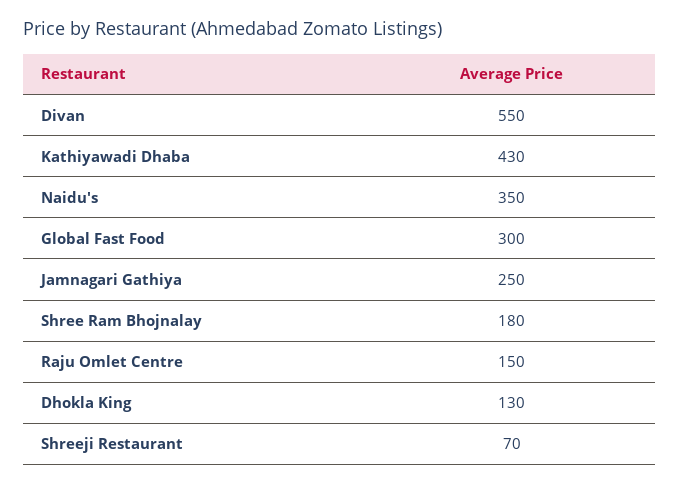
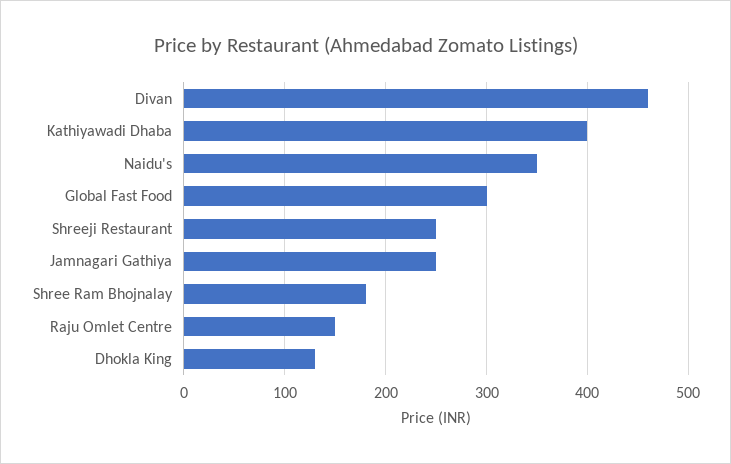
  {
-   "Divan": 550,
+   "Divan": 460,
-   "Kathiyawadi Dhaba": 430,
+   "Kathiyawadi Dhaba": 400,
    "Naidu's": 350,
    "Global Fast Food": 300,
    "Jamnagari Gathiya": 250,
    "Shree Ram Bhojnalay": 180,
    "Raju Omlet Centre": 150,
    "Dhokla King": 130,
-   "Shreeji Restaurant": 70
+   "Shreeji Restaurant": 250
  }

